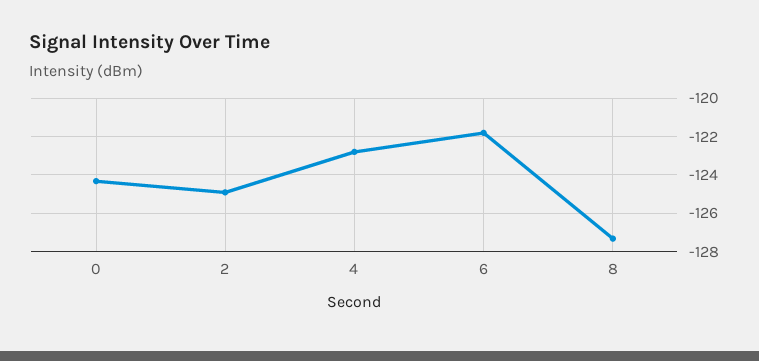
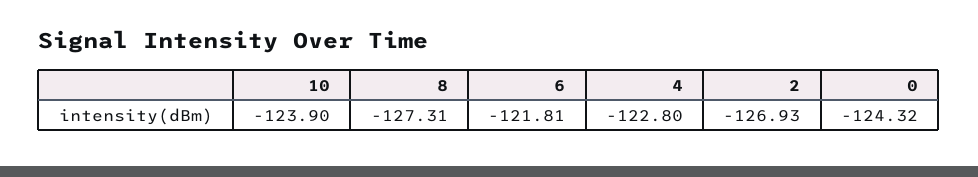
  {
    "0": -124.32,
-   "2": -125,
+   "2": -126.93,
    "4": -122.8,
    "6": -121.81,
-   "8": -127.31
+   "8": -127.31,
+   "10": -123.9
  }

